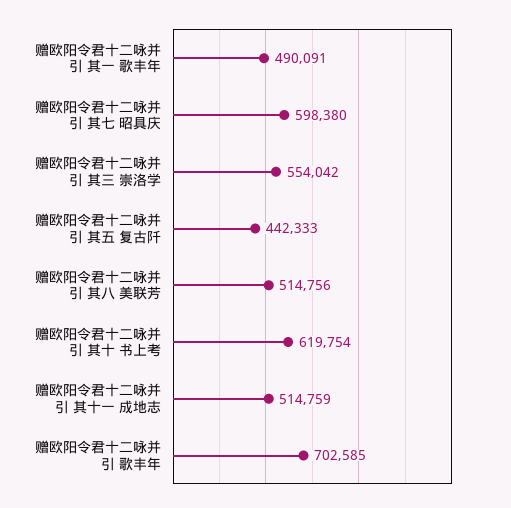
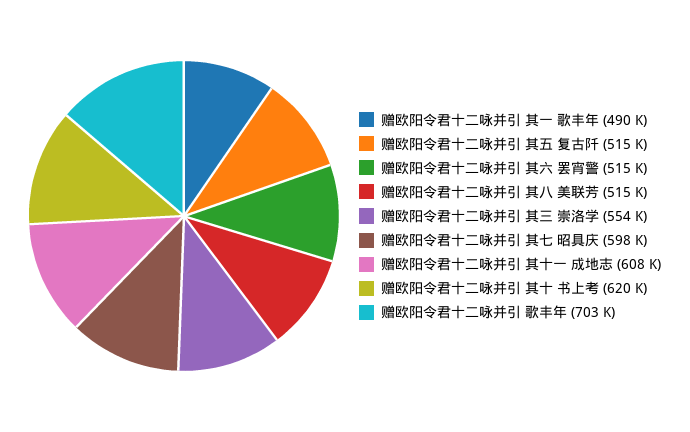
  {
    "赠欧阳令君十二咏并引 其一 歌丰年": 490091,
    "赠欧阳令君十二咏并引 其七 昭具庆": 598380,
    "赠欧阳令君十二咏并引 其三 崇洛学": 554042,
-   "赠欧阳令君十二咏并引 其五 复古阡": 442333,
+   "赠欧阳令君十二咏并引 其五 复古阡": 515000,
    "赠欧阳令君十二咏并引 其八 美联芳": 514756,
    "赠欧阳令君十二咏并引 其十 书上考": 619754,
-   "赠欧阳令君十二咏并引 其十一 成地志": 514759,
+   "赠欧阳令君十二咏并引 其十一 成地志": 608000,
-   "赠欧阳令君十二咏并引 歌丰年": 702585
+   "赠欧阳令君十二咏并引 歌丰年": 702585,
+   "赠欧阳令君十二咏并引 其六 罢宵警": 515000
  }

